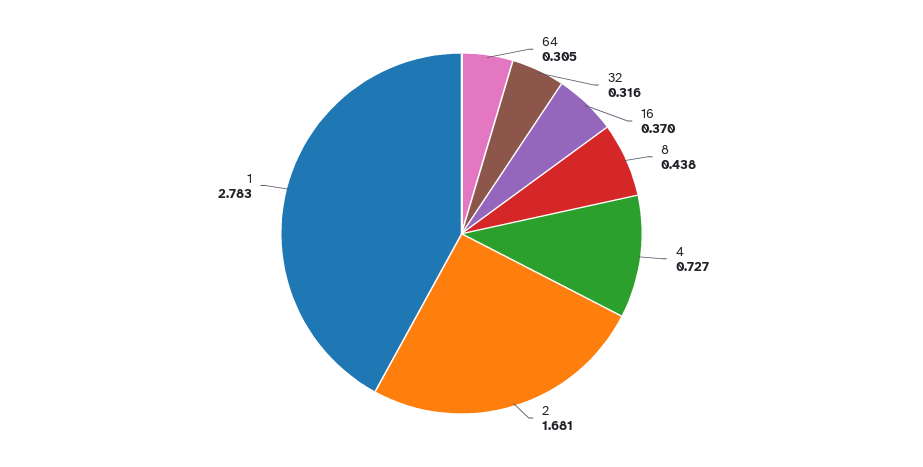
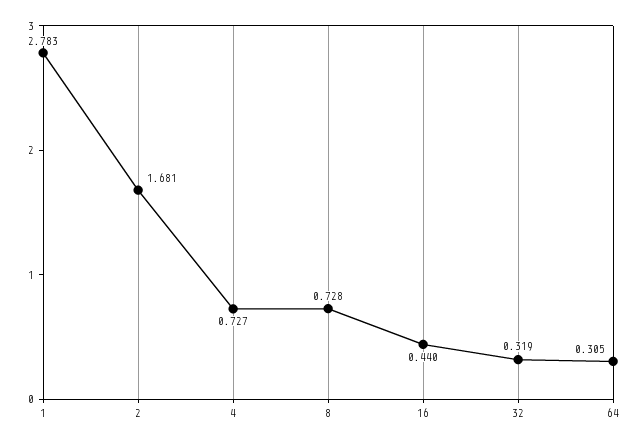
  {
    "64": 0.305,
-   "32": 0.316,
+   "32": 0.319,
-   "16": 0.37,
+   "16": 0.44,
-   "8": 0.438,
+   "8": 0.728,
    "4": 0.727,
    "2": 1.681,
    "1": 2.783
  }

